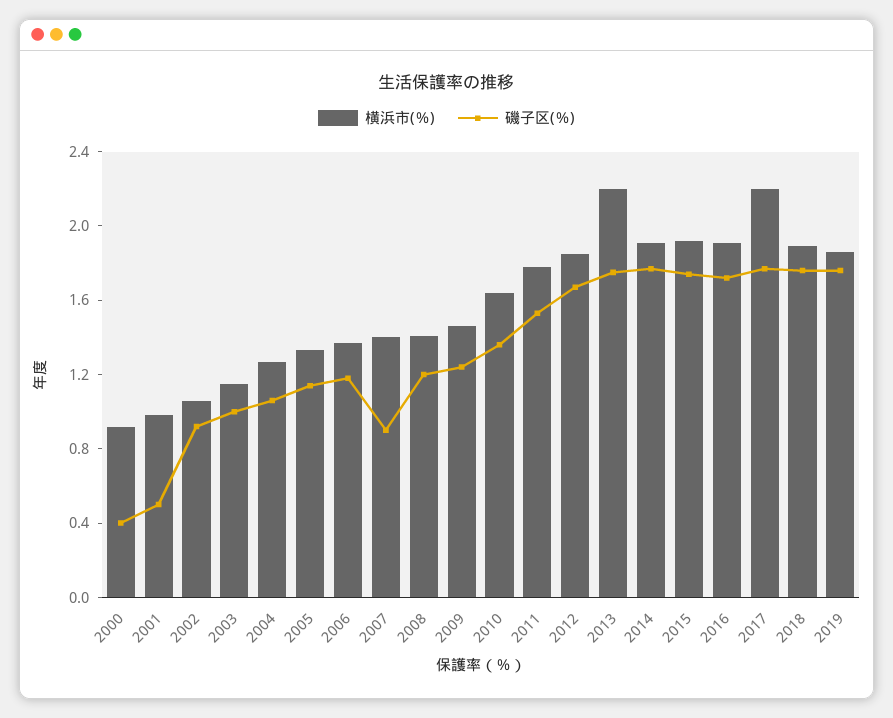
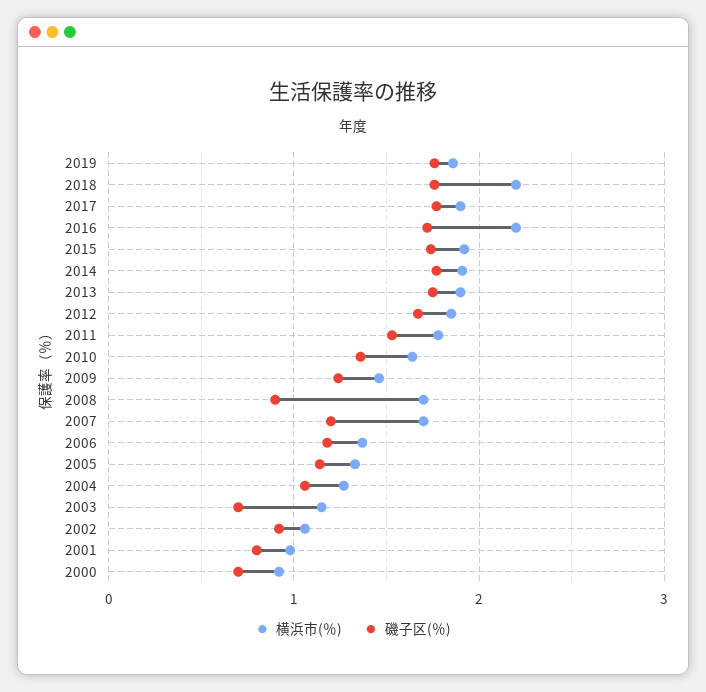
  {
    "横浜市(％)": {
      "2000": 0.9,
      "2001": 1,
      "2002": 1.1,
      "2003": 1.2,
      "2004": 1.3,
      "2005": 1.3,
      "2006": 1.4,
-     "2007": 1.4,
+     "2007": 1.7,
-     "2008": 1.4,
+     "2008": 1.7,
      "2009": 1.5,
      "2010": 1.6,
      "2011": 1.8,
      "2012": 1.9,
-     "2013": 2.2,
+     "2013": 1.9,
      "2014": 1.9,
      "2015": 1.9,
-     "2016": 1.9,
+     "2016": 2.2,
-     "2017": 2.2,
+     "2017": 1.9,
-     "2018": 1.9,
+     "2018": 2.2,
      "2019": 1.9
    },
    "磯子区(％)": {
-     "2000": 0.4,
+     "2000": 0.7,
-     "2001": 0.5,
+     "2001": 0.8,
      "2002": 0.9,
-     "2003": 1,
+     "2003": 0.7,
      "2004": 1.1,
      "2005": 1.1,
      "2006": 1.2,
-     "2007": 0.9,
+     "2007": 1.2,
-     "2008": 1.2,
+     "2008": 0.9,
      "2009": 1.2,
      "2010": 1.4,
      "2011": 1.5,
      "2012": 1.7,
      "2013": 1.8,
      "2014": 1.8,
      "2015": 1.7,
      "2016": 1.7,
      "2017": 1.8,
      "2018": 1.8,
      "2019": 1.8
    }
  }

